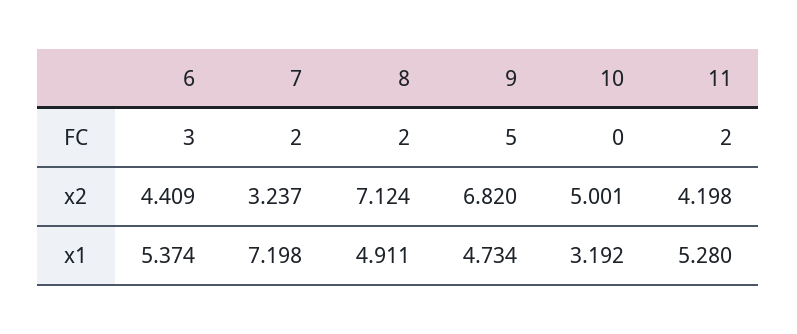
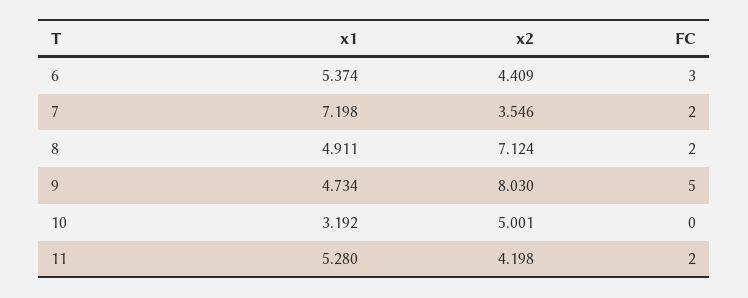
  {
    "6": {
      "FC": 3,
      "x2": 4.409,
      "x1": 5.374
    },
    "7": {
      "FC": 2,
-     "x2": 3.237,
+     "x2": 3.546,
      "x1": 7.198
    },
    "8": {
      "FC": 2,
      "x2": 7.124,
      "x1": 4.911
    },
    "9": {
      "FC": 5,
-     "x2": 6.82,
+     "x2": 8.03,
      "x1": 4.734
    },
    "10": {
      "FC": 0,
      "x2": 5.001,
      "x1": 3.192
    },
    "11": {
      "FC": 2,
      "x2": 4.198,
      "x1": 5.28
    }
  }

